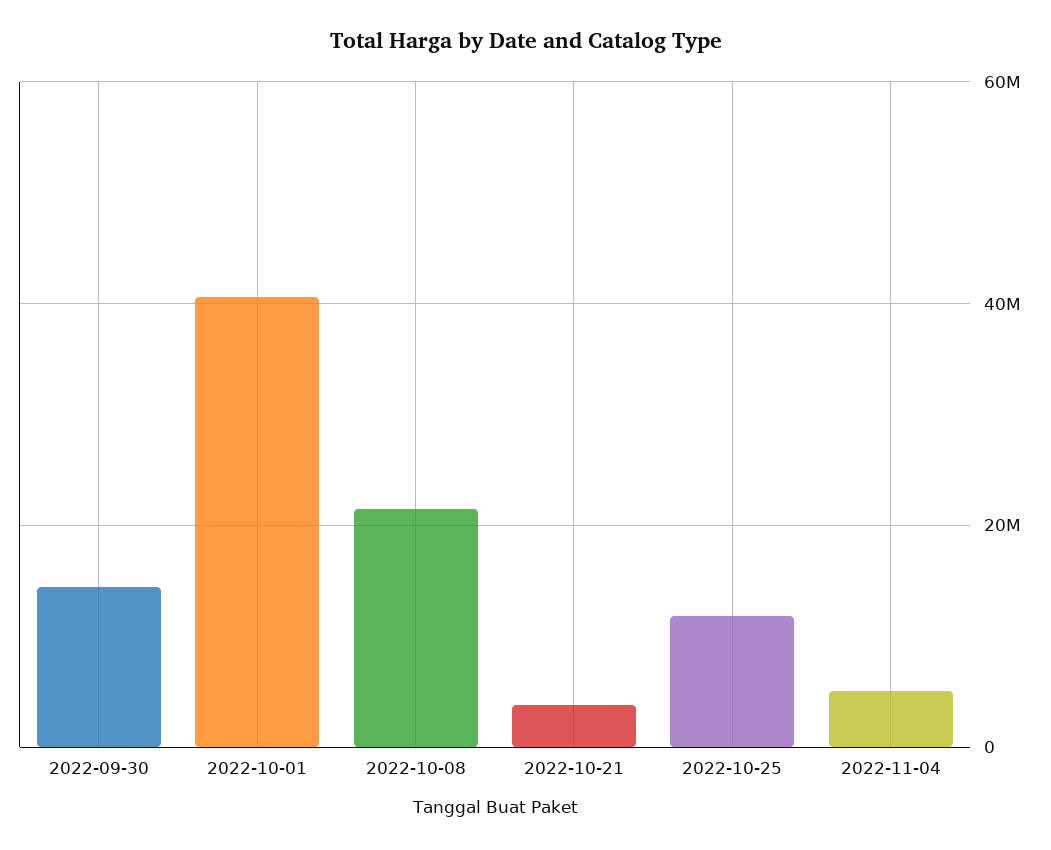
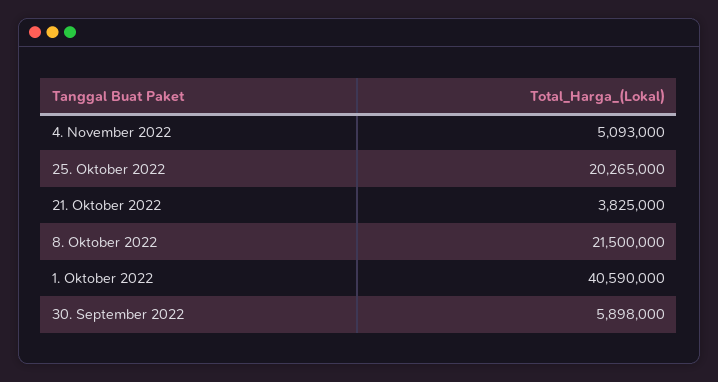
  {
-   "2022-09-30": 14000000,
+   "2022-09-30": 5898000,
    "2022-10-01": 40590000,
    "2022-10-08": 21500000,
    "2022-10-21": 3825000,
-   "2022-10-25": 12000000,
+   "2022-10-25": 20265000,
    "2022-11-04": 5093000
  }

